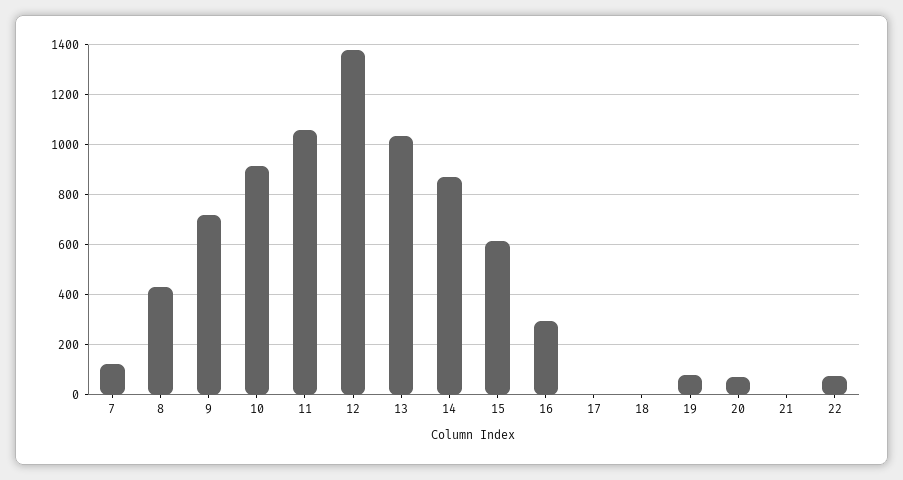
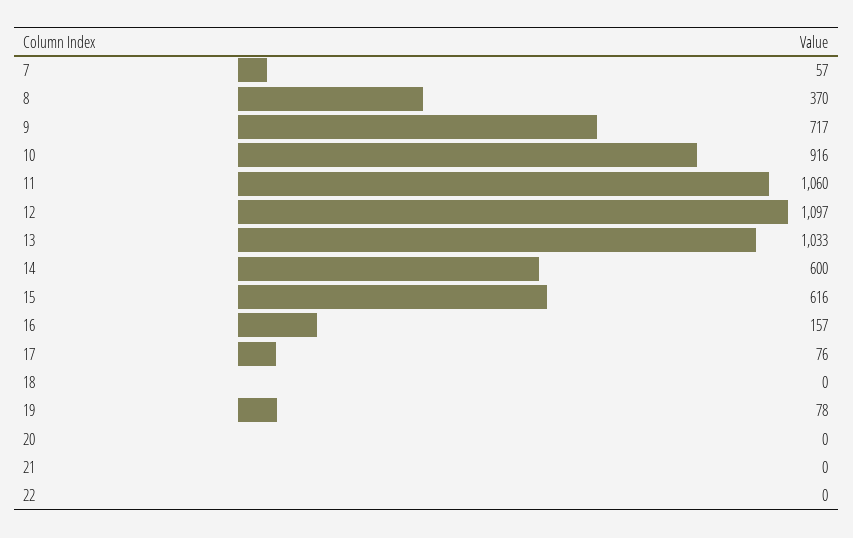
  {
-   "7": 125,
+   "7": 57,
-   "8": 425,
+   "8": 370,
    "9": 717,
    "10": 916,
    "11": 1060,
-   "12": 1375,
+   "12": 1097,
    "13": 1033,
-   "14": 875,
+   "14": 600,
    "15": 616,
-   "16": 300,
+   "16": 157,
-   "17": 0,
+   "17": 76,
    "18": 0,
    "19": 78,
-   "20": 75,
+   "20": 0,
    "21": 0,
-   "22": 75
+   "22": 0
  }

